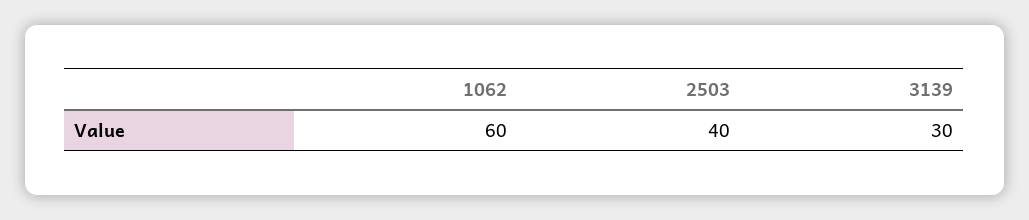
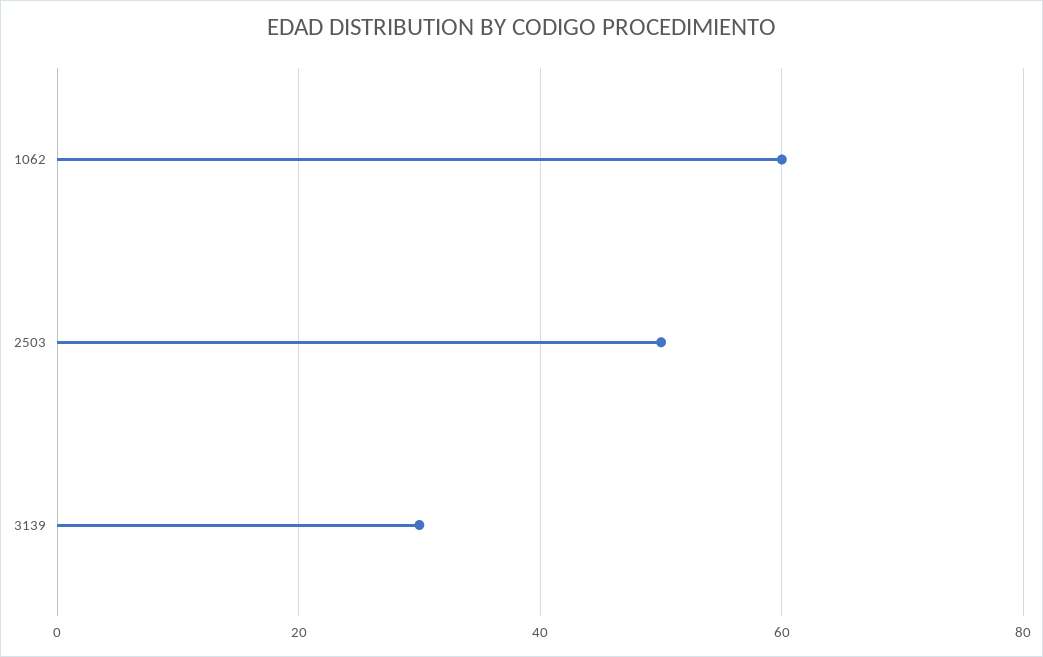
  {
    "1062": 60,
-   "2503": 40,
+   "2503": 50,
    "3139": 30
  }

